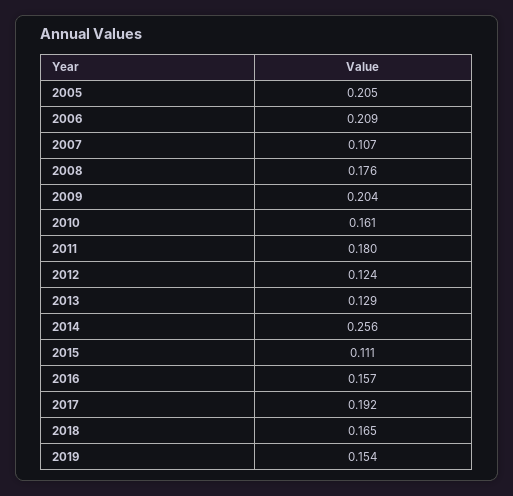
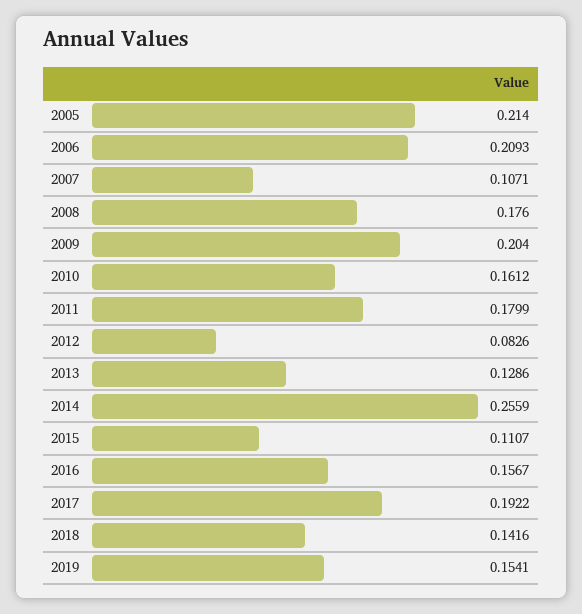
  {
-   "2005": 0.205,
+   "2005": 0.214,
    "2006": 0.2093,
    "2007": 0.1071,
    "2008": 0.176,
    "2009": 0.204,
    "2010": 0.1612,
    "2011": 0.1799,
-   "2012": 0.124,
+   "2012": 0.0826,
    "2013": 0.1286,
    "2014": 0.2559,
    "2015": 0.1107,
    "2016": 0.1567,
    "2017": 0.1922,
-   "2018": 0.165,
+   "2018": 0.1416,
    "2019": 0.1541
  }

